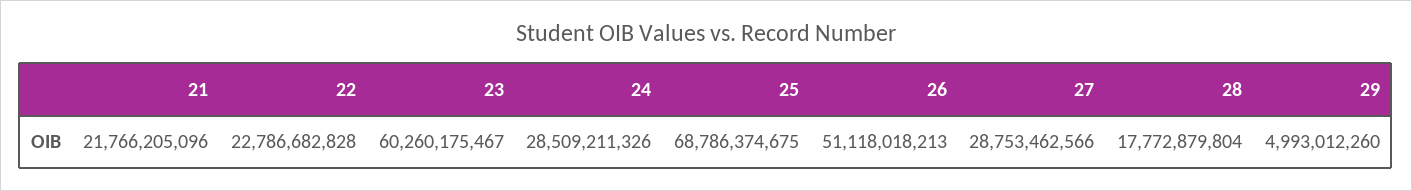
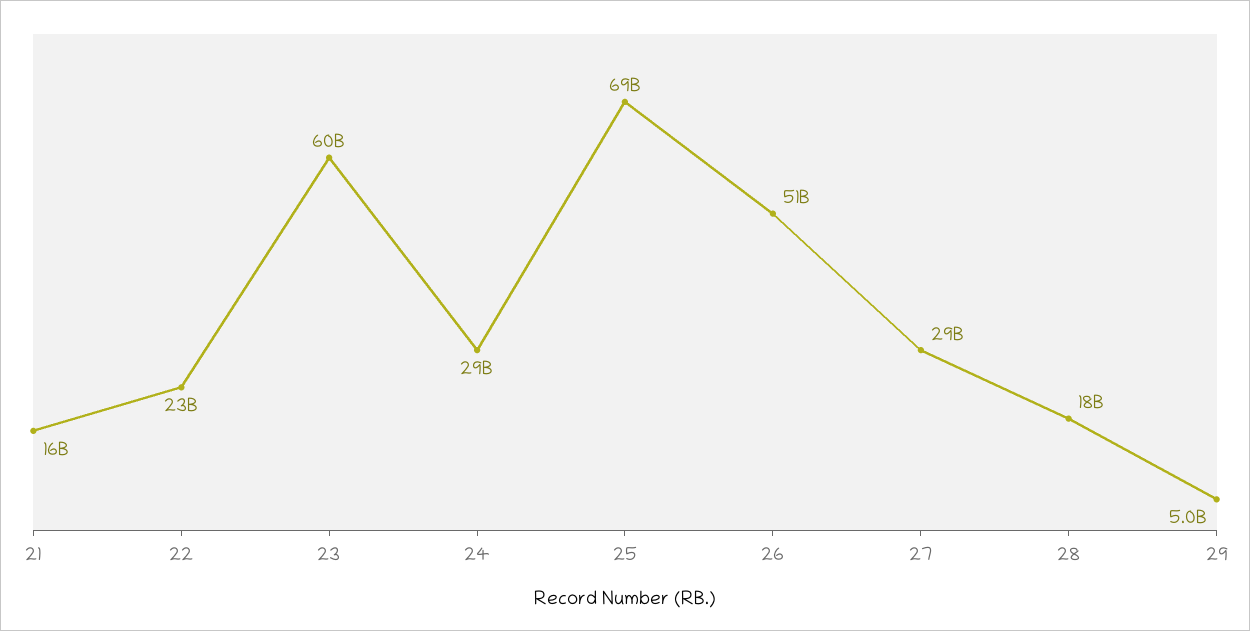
  {
-   "21": 21766205096,
+   "21": 16000000000,
    "22": 22786682828,
    "23": 60260175467,
    "24": 28509211326,
    "25": 68786374675,
    "26": 51118018213,
    "27": 28753462566,
    "28": 17772879804,
    "29": 4993012260
  }

